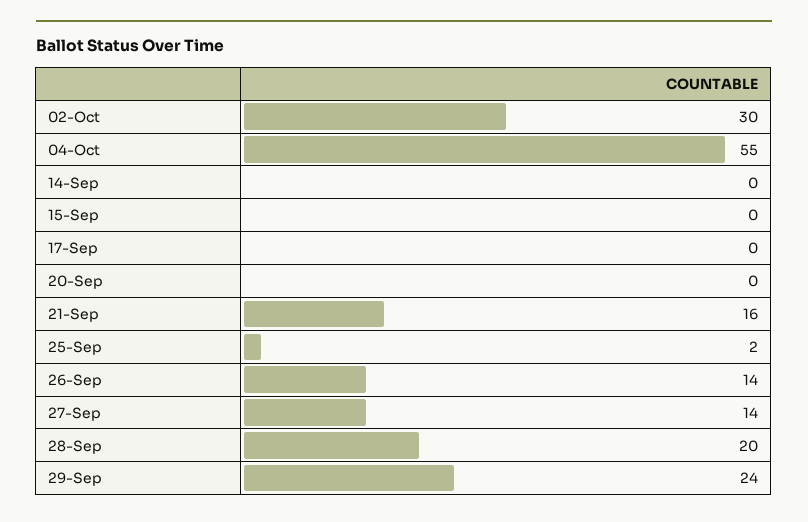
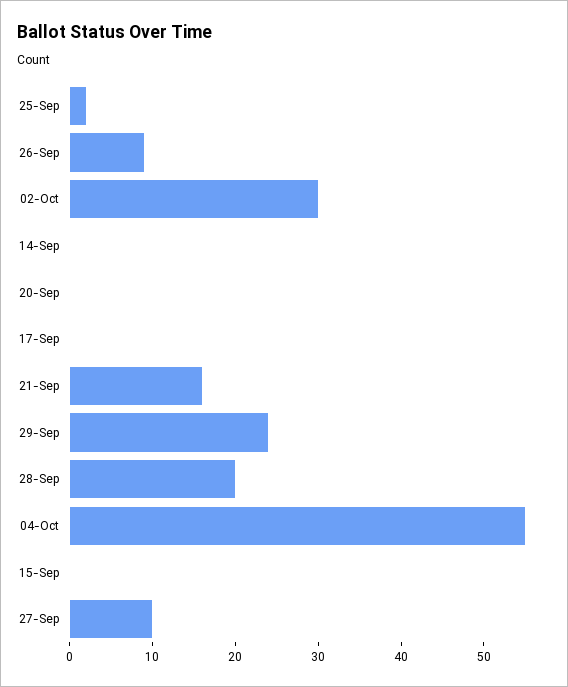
  {
    "02-Oct": 30,
    "04-Oct": 55,
    "14-Sep": 0,
    "15-Sep": 0,
    "17-Sep": 0,
    "20-Sep": 0,
    "21-Sep": 16,
    "25-Sep": 2,
-   "26-Sep": 14,
+   "26-Sep": 9,
-   "27-Sep": 14,
+   "27-Sep": 10,
    "28-Sep": 20,
    "29-Sep": 24
  }

